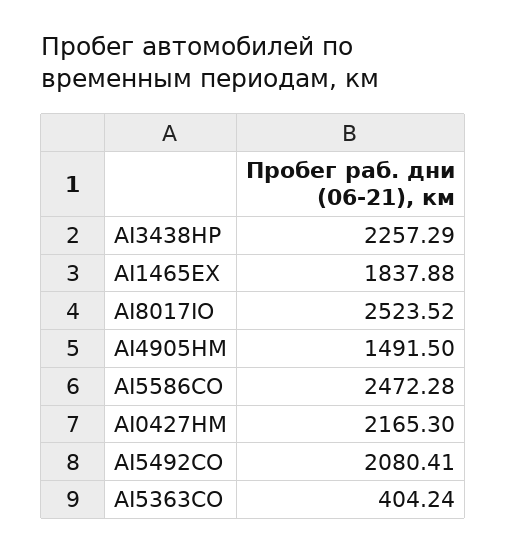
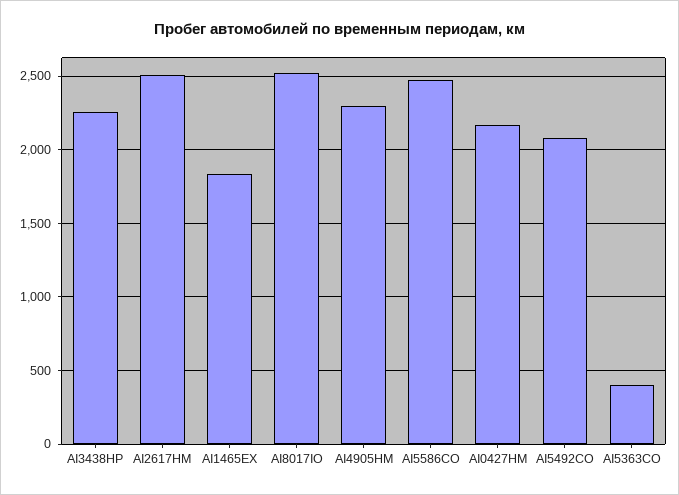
  {
    "AI3438HP": 2257.29,
    "AI1465EX": 1837.88,
    "AI8017IO": 2523.52,
-   "AI4905HM": 1491.5,
+   "AI4905HM": 2300,
    "AI5586CO": 2472.28,
    "AI0427HM": 2165.3,
    "AI5492CO": 2080.41,
-   "AI5363CO": 404.24
+   "AI5363CO": 404.24,
+   "AI2617HM": 2500
  }

